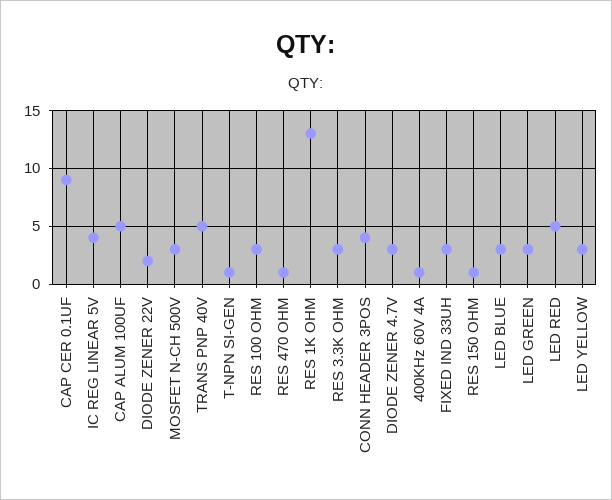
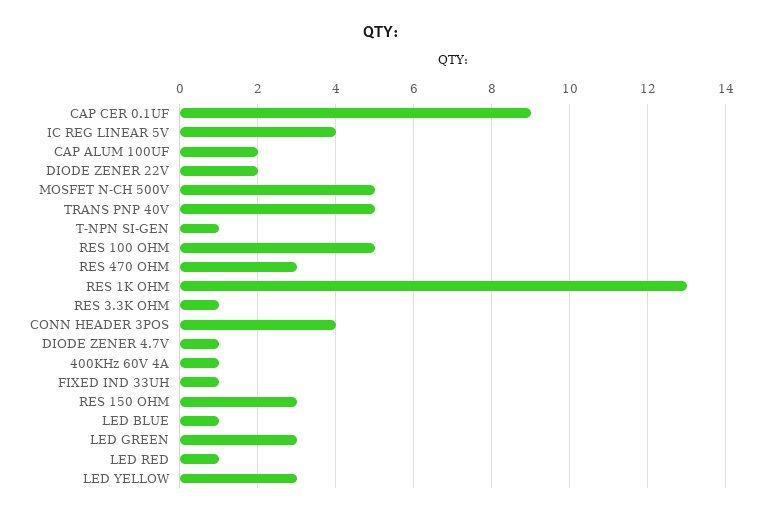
  {
    "CAP CER 0.1UF": 9,
    "IC REG LINEAR 5V": 4,
-   "CAP ALUM 100UF": 5,
+   "CAP ALUM 100UF": 2,
    "DIODE ZENER 22V": 2,
-   "MOSFET N-CH 500V": 3,
+   "MOSFET N-CH 500V": 5,
    "TRANS PNP 40V": 5,
    "T-NPN SI-GEN": 1,
-   "RES 100 OHM": 3,
+   "RES 100 OHM": 5,
-   "RES 470 OHM": 1,
+   "RES 470 OHM": 3,
    "RES 1K OHM": 13,
-   "RES 3.3K OHM": 3,
+   "RES 3.3K OHM": 1,
    "CONN HEADER 3POS": 4,
-   "DIODE ZENER 4.7V": 3,
+   "DIODE ZENER 4.7V": 1,
    "400KHz 60V 4A": 1,
-   "FIXED IND 33UH": 3,
+   "FIXED IND 33UH": 1,
-   "RES 150 OHM": 1,
+   "RES 150 OHM": 3,
-   "LED BLUE": 3,
+   "LED BLUE": 1,
    "LED GREEN": 3,
-   "LED RED": 5,
+   "LED RED": 1,
    "LED YELLOW": 3
  }

